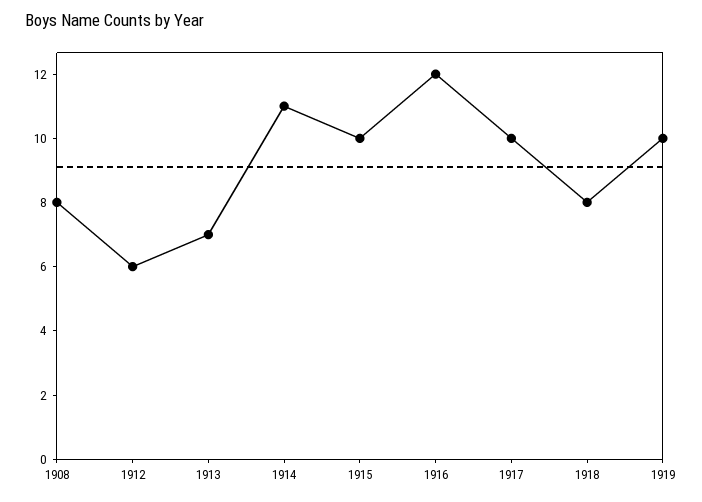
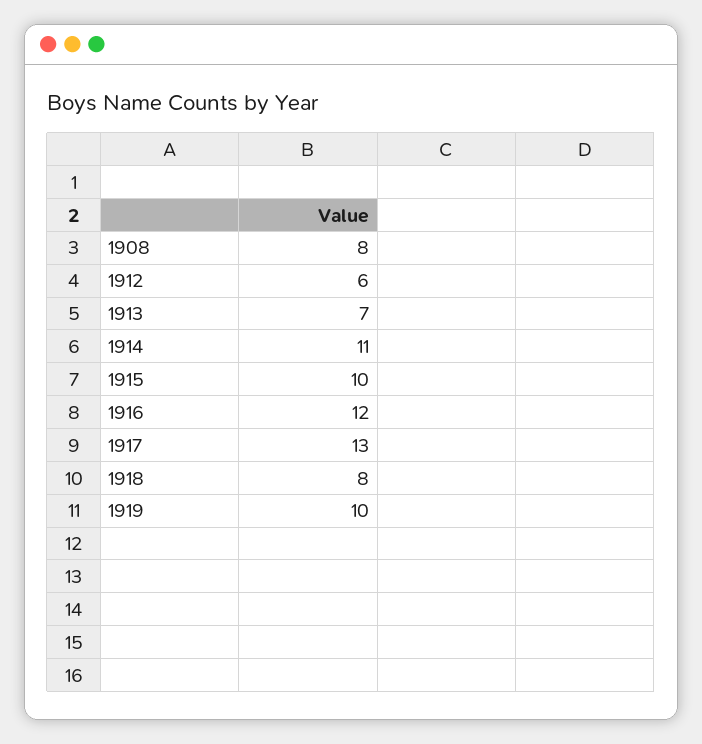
  {
    "1908": 8,
    "1912": 6,
    "1913": 7,
    "1914": 11,
    "1915": 10,
    "1916": 12,
-   "1917": 10,
+   "1917": 13,
    "1918": 8,
    "1919": 10
  }

